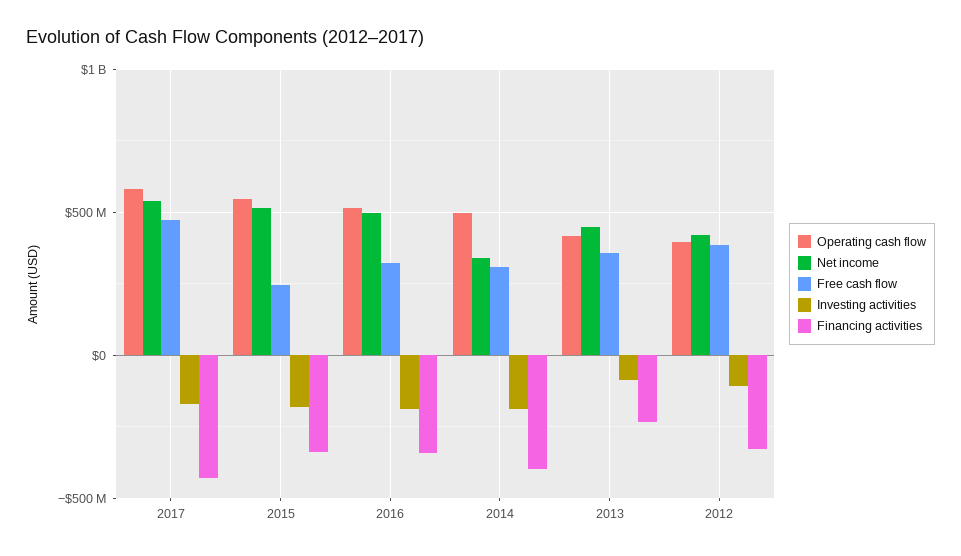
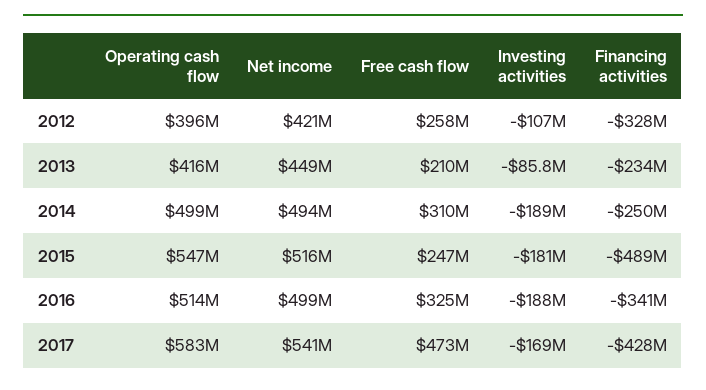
  {
    "Operating cash flow": {
      "2017": 583000000,
      "2015": 547000000,
      "2016": 514000000,
      "2014": 499000000,
      "2013": 416000000,
      "2012": 396000000
    },
    "Net income": {
      "2017": 541000000,
      "2015": 516000000,
      "2016": 499000000,
-     "2014": 350000000,
+     "2014": 494000000,
      "2013": 449000000,
      "2012": 421000000
    },
    "Free cash flow": {
      "2017": 473000000,
      "2015": 247000000,
      "2016": 325000000,
      "2014": 310000000,
-     "2013": 350000000,
+     "2013": 210000000,
-     "2012": 400000000
+     "2012": 258000000
    },
    "Investing activities": {
      "2017": -169000000,
      "2015": -181000000,
      "2016": -188000000,
      "2014": -189000000,
      "2013": -85800000,
      "2012": -107000000
    },
    "Financing activities": {
      "2017": -428000000,
-     "2015": -350000000,
+     "2015": -489000000,
      "2016": -341000000,
-     "2014": -400000000,
+     "2014": -250000000,
      "2013": -234000000,
      "2012": -328000000
    }
  }

